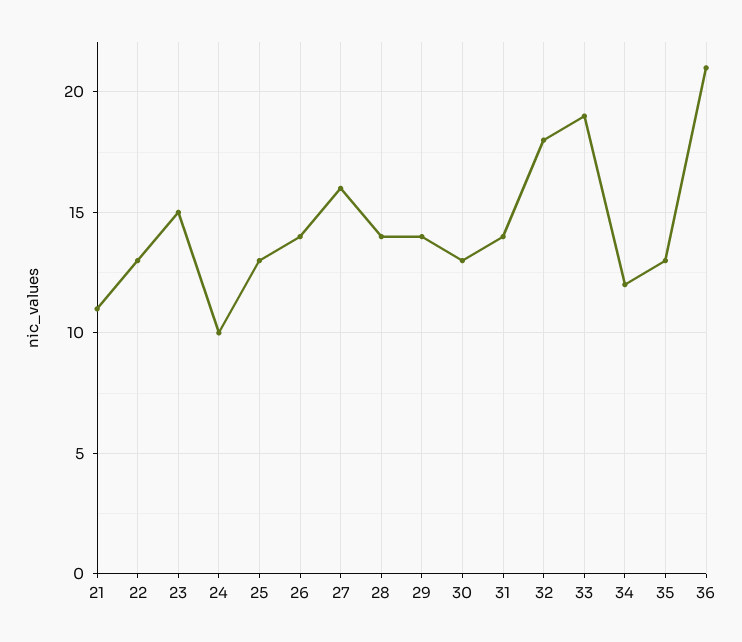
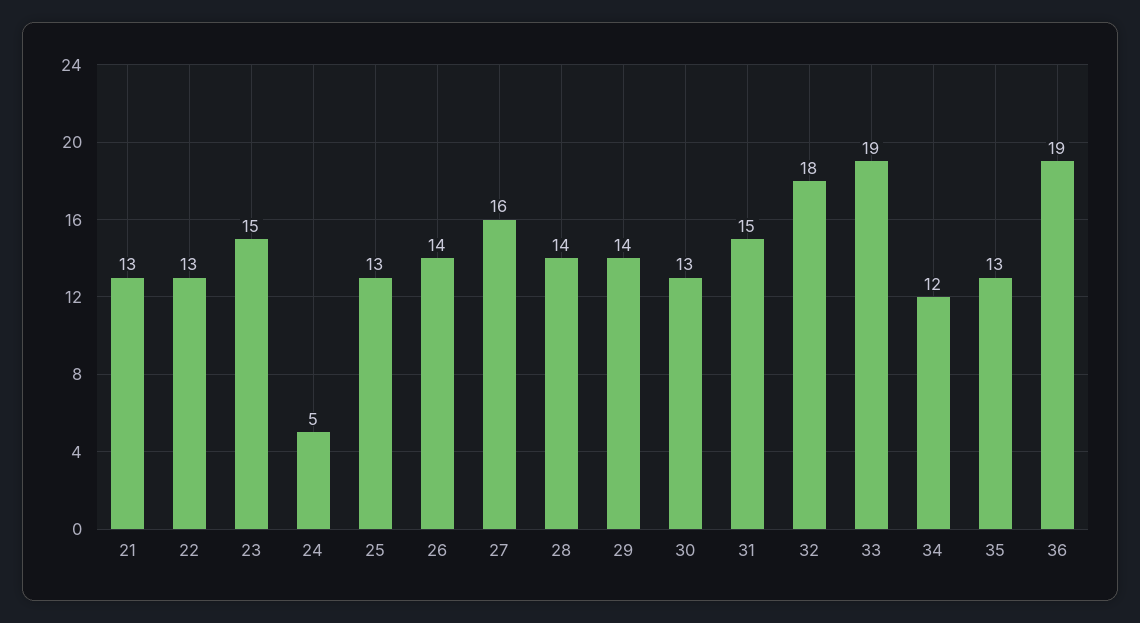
  {
-   "21": 11,
+   "21": 13,
    "22": 13,
    "23": 15,
-   "24": 10,
+   "24": 5,
    "25": 13,
    "26": 14,
    "27": 16,
    "28": 14,
    "29": 14,
    "30": 13,
-   "31": 14,
+   "31": 15,
    "32": 18,
    "33": 19,
    "34": 12,
    "35": 13,
-   "36": 21
+   "36": 19
  }

